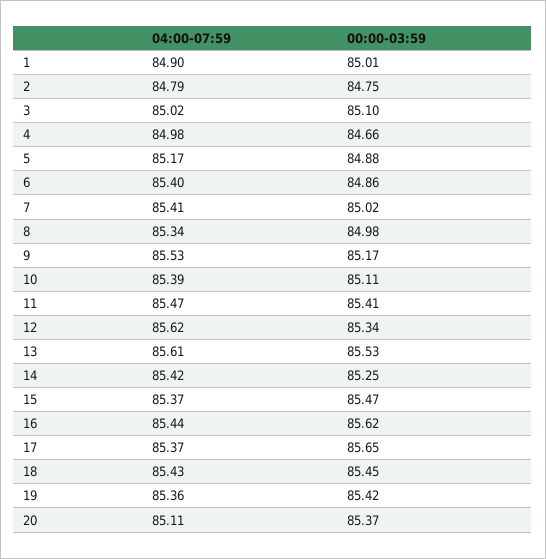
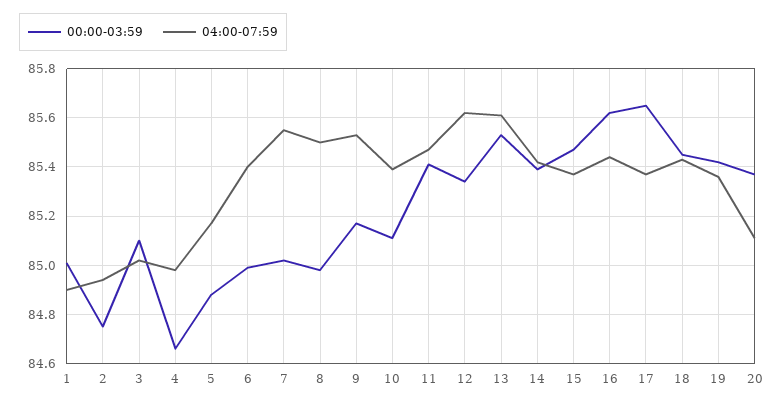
  {
    "04:00-07:59": {
      "1": 84.9,
-     "2": 84.79,
+     "2": 84.95,
      "3": 85.02,
      "4": 84.98,
      "5": 85.17,
      "6": 85.4,
-     "7": 85.41,
+     "7": 85.55,
-     "8": 85.34,
+     "8": 85.5,
      "9": 85.53,
      "10": 85.39,
      "11": 85.47,
      "12": 85.62,
      "13": 85.61,
      "14": 85.42,
      "15": 85.37,
      "16": 85.44,
      "17": 85.37,
      "18": 85.43,
      "19": 85.36,
      "20": 85.11
    },
    "00:00-03:59": {
      "1": 85.01,
      "2": 84.75,
      "3": 85.1,
      "4": 84.66,
      "5": 84.88,
-     "6": 84.86,
+     "6": 85,
      "7": 85.02,
      "8": 84.98,
      "9": 85.17,
      "10": 85.11,
      "11": 85.41,
      "12": 85.34,
      "13": 85.53,
-     "14": 85.25,
+     "14": 85.4,
      "15": 85.47,
      "16": 85.62,
      "17": 85.65,
      "18": 85.45,
      "19": 85.42,
      "20": 85.37
    }
  }

